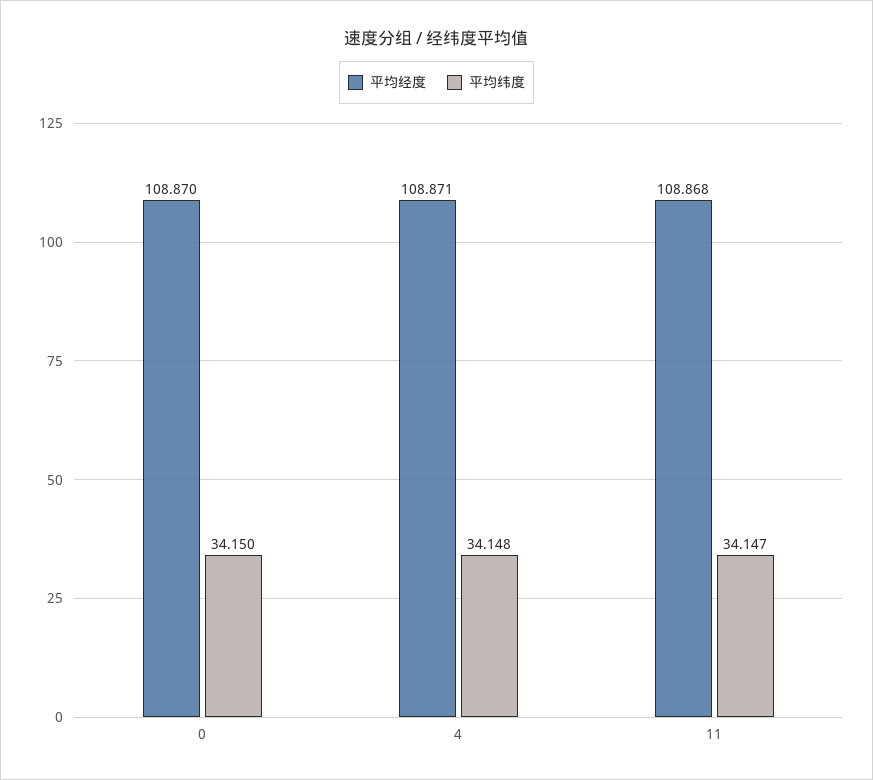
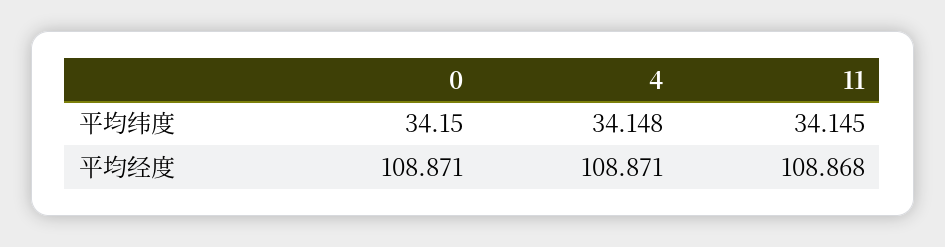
  {
    "平均经度": {
-     "0": 108.87,
+     "0": 108.871,
      "4": 108.871,
      "11": 108.868
    },
    "平均纬度": {
      "0": 34.15,
      "4": 34.148,
-     "11": 34.147
+     "11": 34.145
    }
  }

